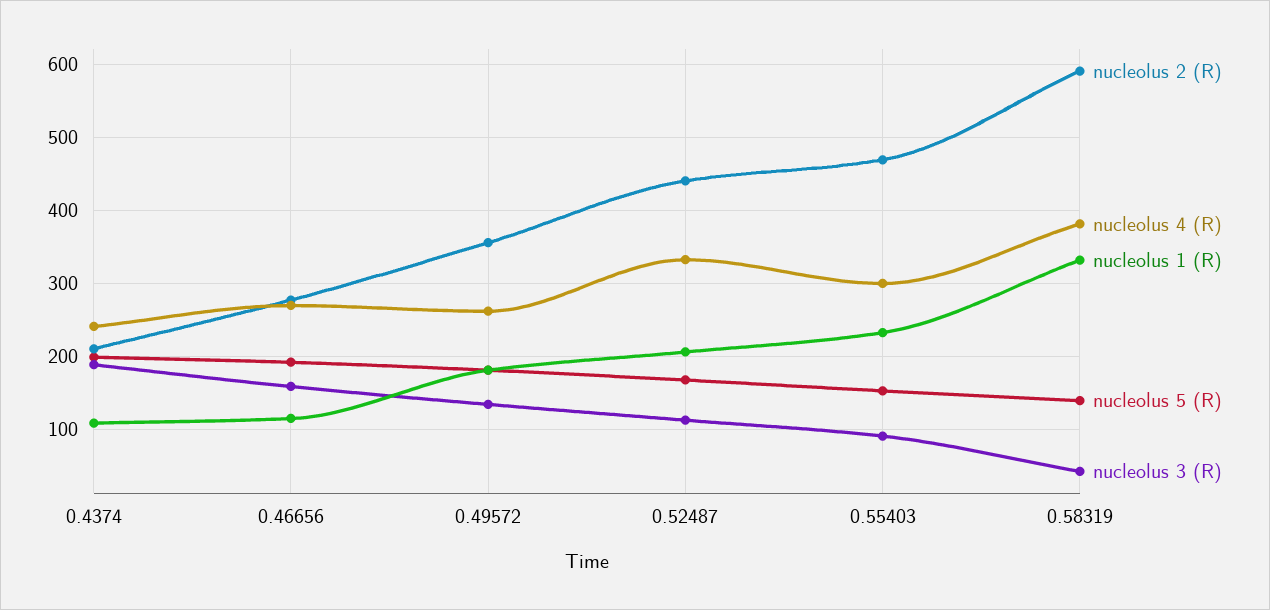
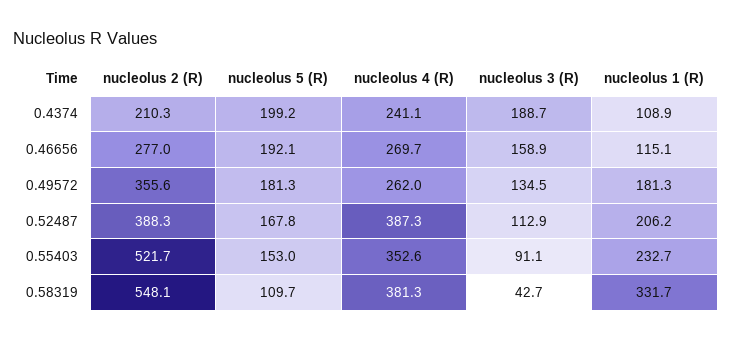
  {
    "nucleolus 2 (R)": {
      "0.4374": 210.3,
      "0.46656": 277,
      "0.49572": 355.6,
-     "0.52487": 440,
+     "0.52487": 388.3,
-     "0.55403": 470,
+     "0.55403": 521.7,
-     "0.58319": 590
+     "0.58319": 548.1
    },
    "nucleolus 4 (R)": {
      "0.4374": 241.1,
      "0.46656": 269.7,
      "0.49572": 262,
-     "0.52487": 330,
+     "0.52487": 387.3,
-     "0.55403": 300,
+     "0.55403": 352.6,
      "0.58319": 381.3
    },
    "nucleolus 1 (R)": {
      "0.4374": 108.9,
      "0.46656": 115.1,
      "0.49572": 181.3,
      "0.52487": 206.2,
      "0.55403": 232.7,
      "0.58319": 331.7
    },
    "nucleolus 5 (R)": {
      "0.4374": 199.2,
      "0.46656": 192.1,
      "0.49572": 181.3,
      "0.52487": 167.8,
      "0.55403": 153,
-     "0.58319": 140
+     "0.58319": 109.7
    },
    "nucleolus 3 (R)": {
      "0.4374": 188.7,
      "0.46656": 158.9,
      "0.49572": 134.5,
      "0.52487": 112.9,
      "0.55403": 91.1,
      "0.58319": 42.7
    }
  }

